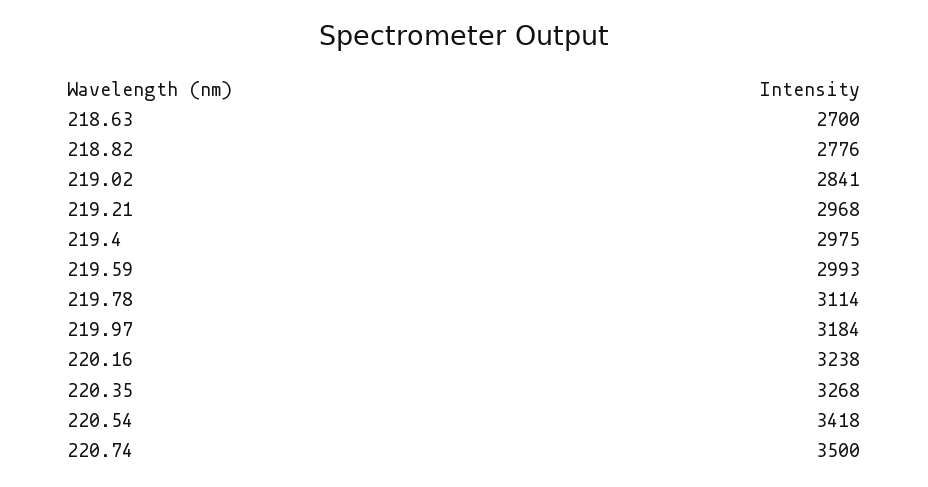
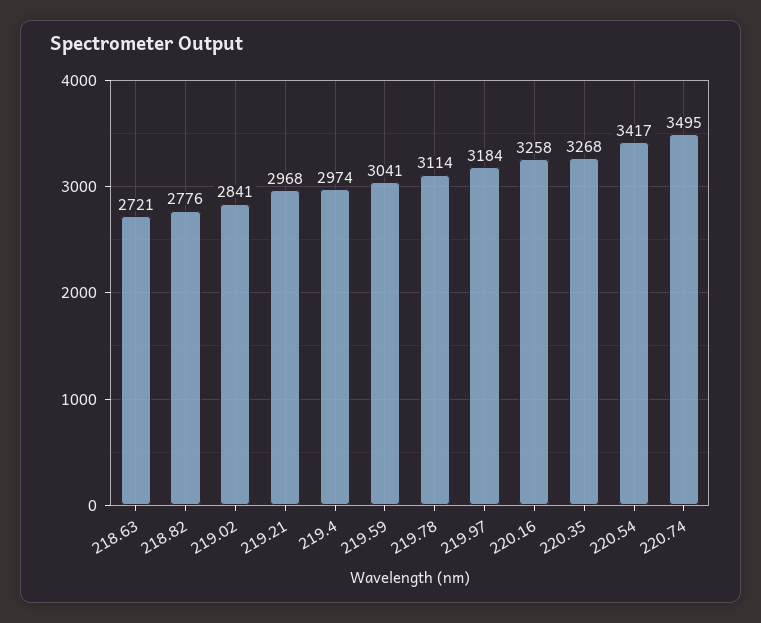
  {
-   "218.63": 2700,
+   "218.63": 2721,
    "218.82": 2776,
    "219.02": 2841,
    "219.21": 2968,
-   "219.4": 2975,
+   "219.4": 2974,
-   "219.59": 2993,
+   "219.59": 3041,
    "219.78": 3114,
    "219.97": 3184,
-   "220.16": 3238,
+   "220.16": 3258,
    "220.35": 3268,
-   "220.54": 3418,
+   "220.54": 3417,
-   "220.74": 3500
+   "220.74": 3495
  }

